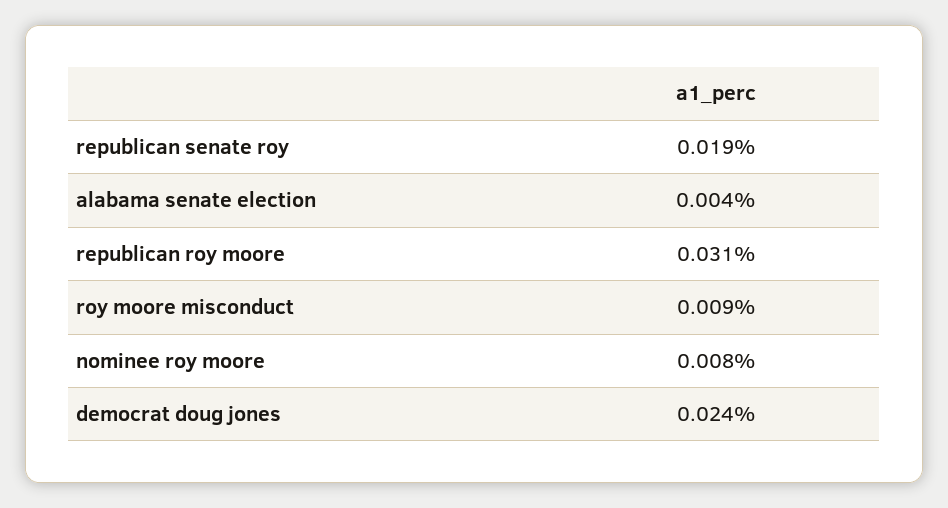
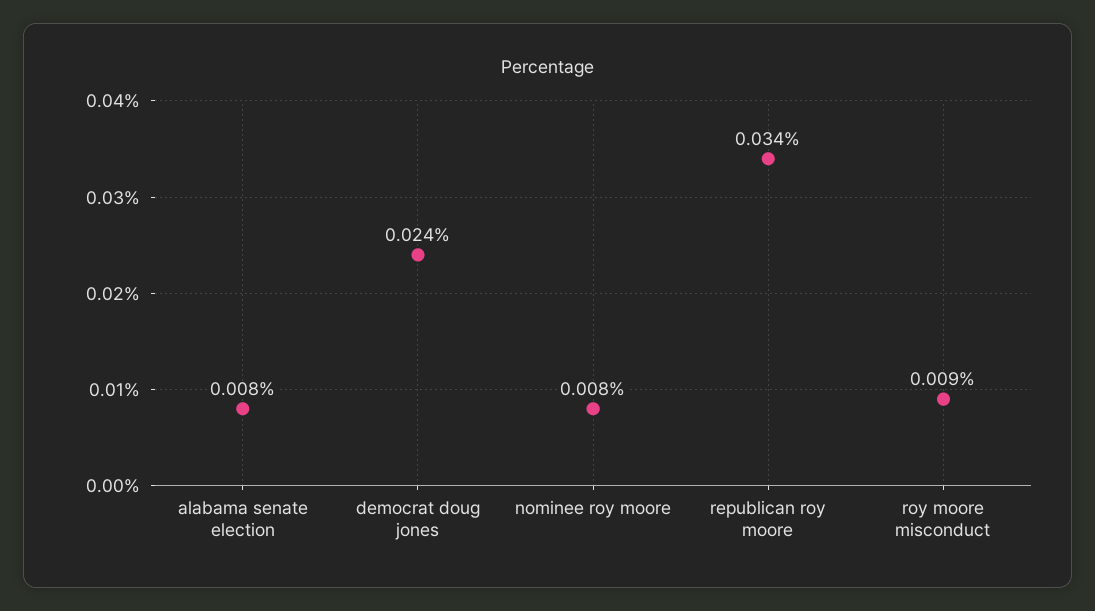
  {
-   "republican senate roy": 0.019,
-   "alabama senate election": 0.004,
+   "alabama senate election": 0.008,
-   "republican roy moore": 0.031,
+   "republican roy moore": 0.034,
    "roy moore misconduct": 0.009,
    "nominee roy moore": 0.008,
    "democrat doug jones": 0.024
  }

